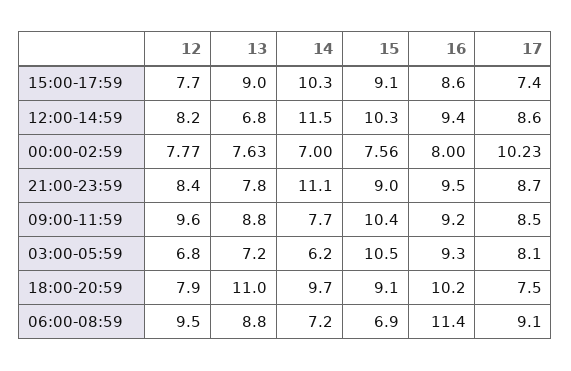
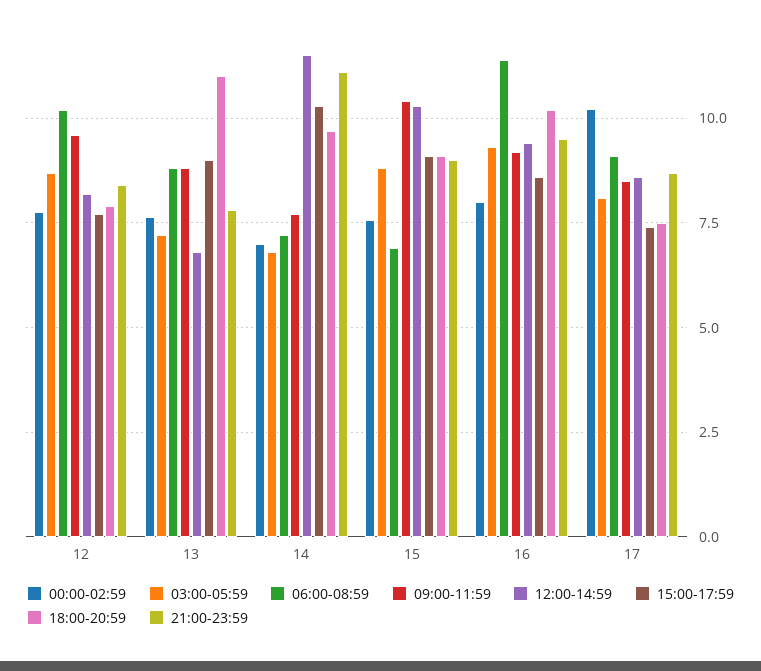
  {
    "15:00-17:59": {
      "12": 7.7,
      "13": 9,
      "14": 10.3,
      "15": 9.1,
      "16": 8.6,
      "17": 7.4
    },
    "12:00-14:59": {
      "12": 8.2,
      "13": 6.8,
      "14": 11.5,
      "15": 10.3,
      "16": 9.4,
      "17": 8.6
    },
    "00:00-02:59": {
      "12": 7.77,
      "13": 7.63,
      "14": 7,
      "15": 7.56,
      "16": 8,
      "17": 10.23
    },
    "21:00-23:59": {
      "12": 8.4,
      "13": 7.8,
      "14": 11.1,
      "15": 9,
      "16": 9.5,
      "17": 8.7
    },
    "09:00-11:59": {
      "12": 9.6,
      "13": 8.8,
      "14": 7.7,
      "15": 10.4,
      "16": 9.2,
      "17": 8.5
    },
    "03:00-05:59": {
-     "12": 6.8,
+     "12": 8.75,
      "13": 7.2,
-     "14": 6.2,
+     "14": 6.75,
-     "15": 10.5,
+     "15": 8.75,
      "16": 9.3,
      "17": 8.1
    },
    "18:00-20:59": {
      "12": 7.9,
      "13": 11,
      "14": 9.7,
      "15": 9.1,
      "16": 10.2,
      "17": 7.5
    },
    "06:00-08:59": {
-     "12": 9.5,
+     "12": 10.25,
      "13": 8.8,
      "14": 7.2,
      "15": 6.9,
      "16": 11.4,
      "17": 9.1
    }
  }

